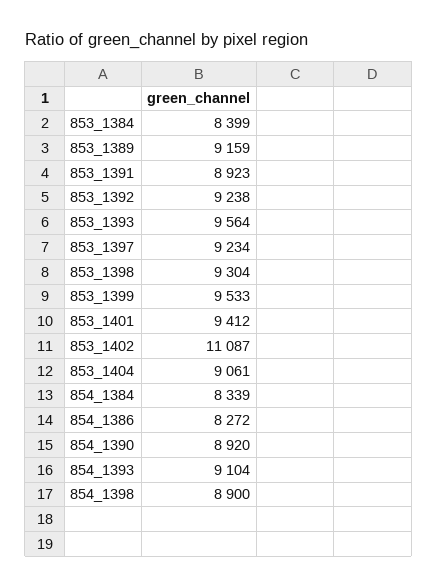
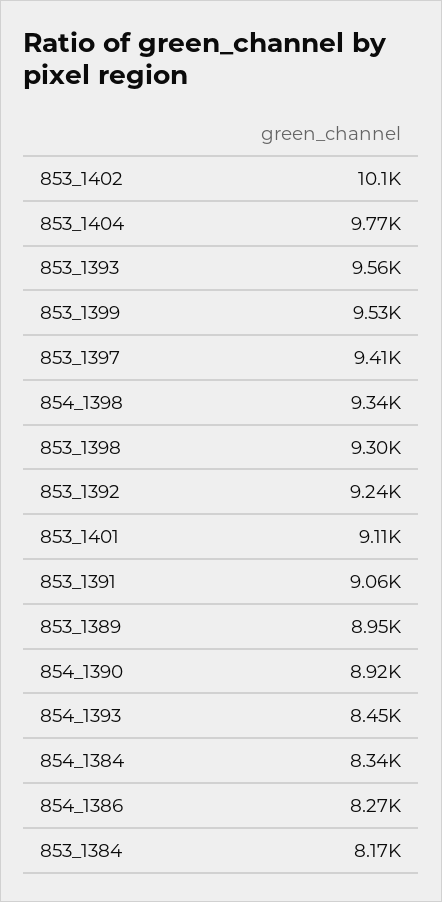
  {
-   "853_1384": 8399,
+   "853_1384": 8170,
-   "853_1389": 9159,
+   "853_1389": 8950,
-   "853_1391": 8923,
+   "853_1391": 9060,
    "853_1392": 9238,
    "853_1393": 9564,
-   "853_1397": 9234,
+   "853_1397": 9410,
    "853_1398": 9304,
    "853_1399": 9533,
-   "853_1401": 9412,
+   "853_1401": 9110,
-   "853_1402": 11087,
+   "853_1402": 10100,
-   "853_1404": 9061,
+   "853_1404": 9770,
    "854_1384": 8339,
    "854_1386": 8272,
    "854_1390": 8920,
-   "854_1393": 9104,
+   "854_1393": 8450,
-   "854_1398": 8900
+   "854_1398": 9340
  }

